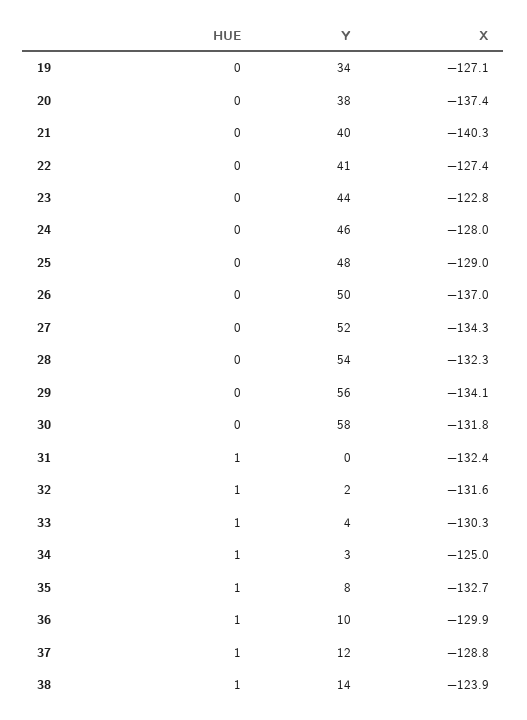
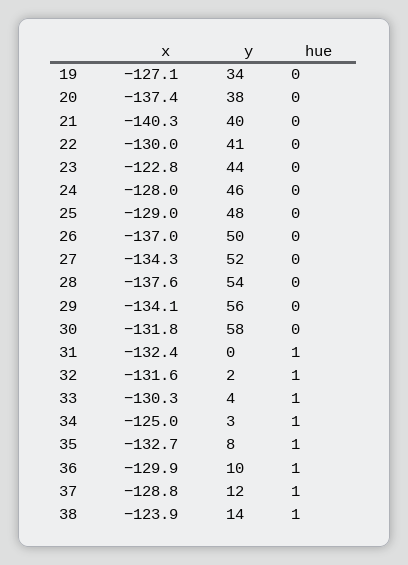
  {
    "HUE": {
      "19": 0,
      "20": 0,
      "21": 0,
      "22": 0,
      "23": 0,
      "24": 0,
      "25": 0,
      "26": 0,
      "27": 0,
      "28": 0,
      "29": 0,
      "30": 0,
      "31": 1,
      "32": 1,
      "33": 1,
      "34": 1,
      "35": 1,
      "36": 1,
      "37": 1,
      "38": 1
    },
    "Y": {
      "19": 34,
      "20": 38,
      "21": 40,
      "22": 41,
      "23": 44,
      "24": 46,
      "25": 48,
      "26": 50,
      "27": 52,
      "28": 54,
      "29": 56,
      "30": 58,
      "31": 0,
      "32": 2,
      "33": 4,
      "34": 3,
      "35": 8,
      "36": 10,
      "37": 12,
      "38": 14
    },
    "X": {
      "19": -127.1,
      "20": -137.4,
      "21": -140.3,
-     "22": -127.4,
+     "22": -130,
      "23": -122.8,
      "24": -128,
      "25": -129,
      "26": -137,
      "27": -134.3,
-     "28": -132.3,
+     "28": -137.6,
      "29": -134.1,
      "30": -131.8,
      "31": -132.4,
      "32": -131.6,
      "33": -130.3,
      "34": -125,
      "35": -132.7,
      "36": -129.9,
      "37": -128.8,
      "38": -123.9
    }
  }

